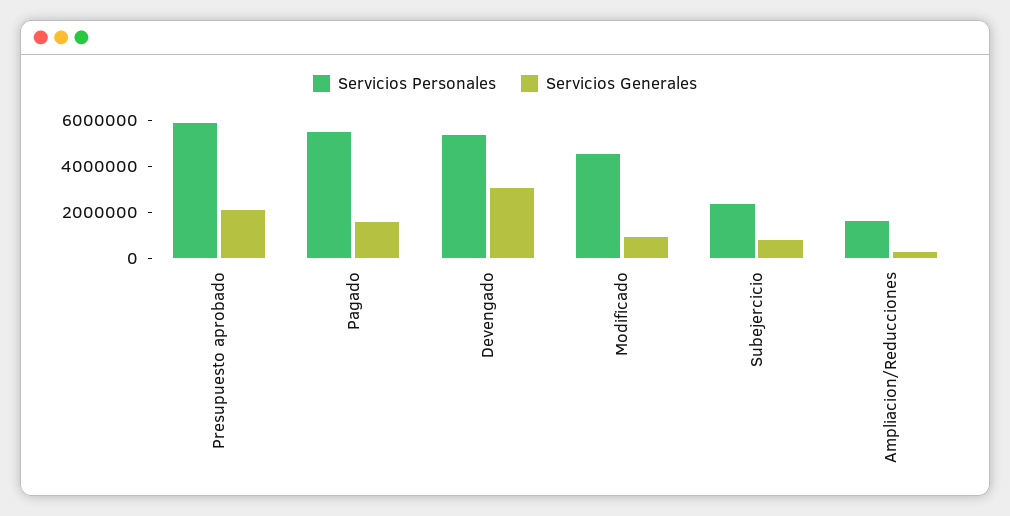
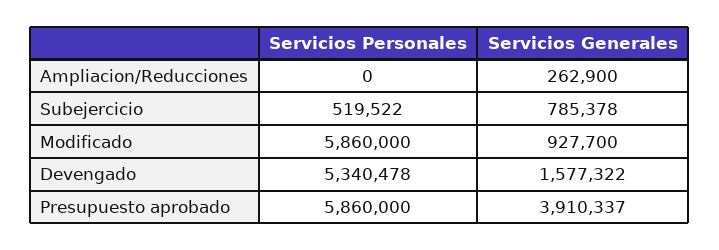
  {
    "Servicios Personales": {
      "Presupuesto aprobado": 5860000,
-     "Pagado": 5500000,
      "Devengado": 5340478,
-     "Modificado": 4500000,
+     "Modificado": 5860000,
-     "Subejercicio": 2500000,
+     "Subejercicio": 519522,
-     "Ampliacion/Reducciones": 1500000
+     "Ampliacion/Reducciones": 0
    },
    "Servicios Generales": {
-     "Presupuesto aprobado": 2000000,
+     "Presupuesto aprobado": 3910337,
-     "Pagado": 1500000,
-     "Devengado": 3000000,
+     "Devengado": 1577322,
      "Modificado": 927700,
      "Subejercicio": 785378,
      "Ampliacion/Reducciones": 262900
    }
  }

